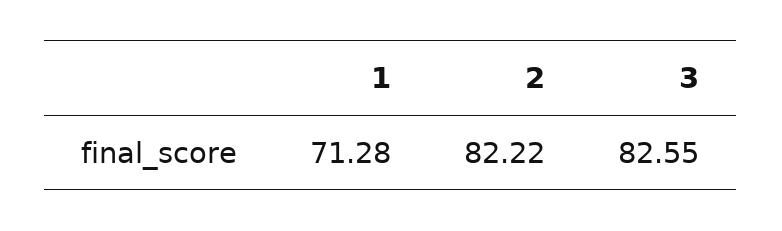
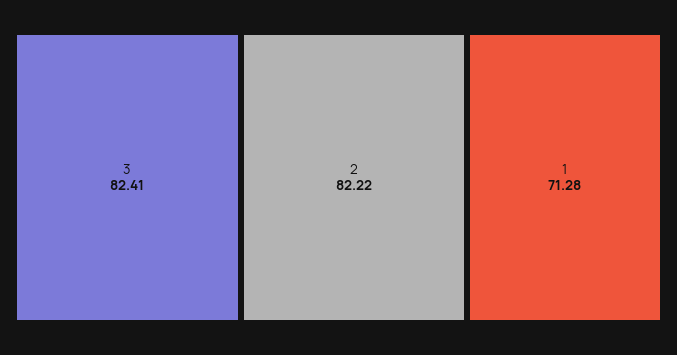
  {
    "1": 71.28,
    "2": 82.22,
-   "3": 82.55
+   "3": 82.41
  }

